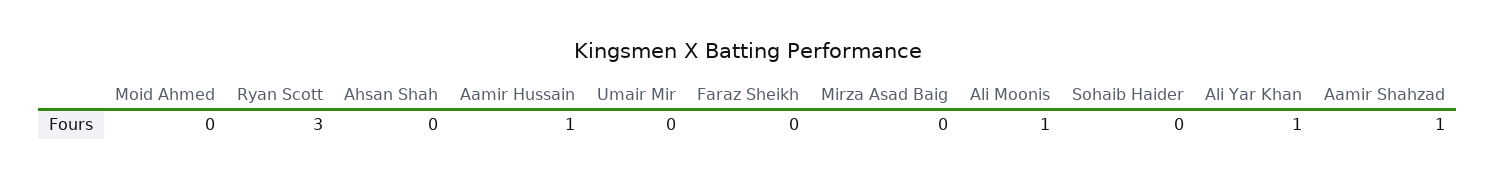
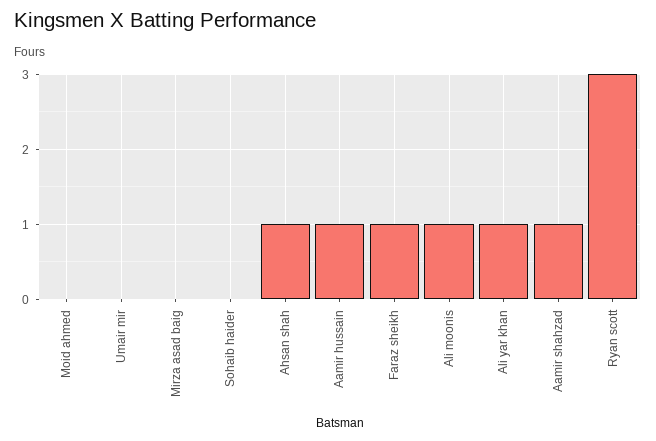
  {
    "Moid Ahmed": 0,
    "Ryan Scott": 3,
-   "Ahsan Shah": 0,
+   "Ahsan Shah": 1,
    "Aamir Hussain": 1,
    "Umair Mir": 0,
-   "Faraz Sheikh": 0,
+   "Faraz Sheikh": 1,
    "Mirza Asad Baig": 0,
    "Ali Moonis": 1,
    "Sohaib Haider": 0,
    "Ali Yar Khan": 1,
    "Aamir Shahzad": 1
  }

